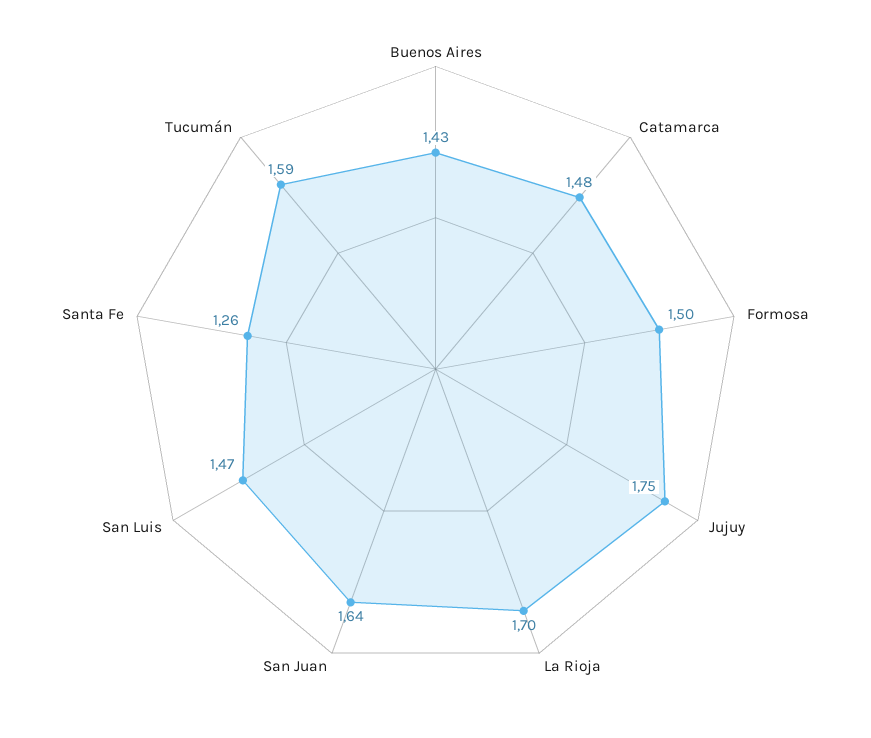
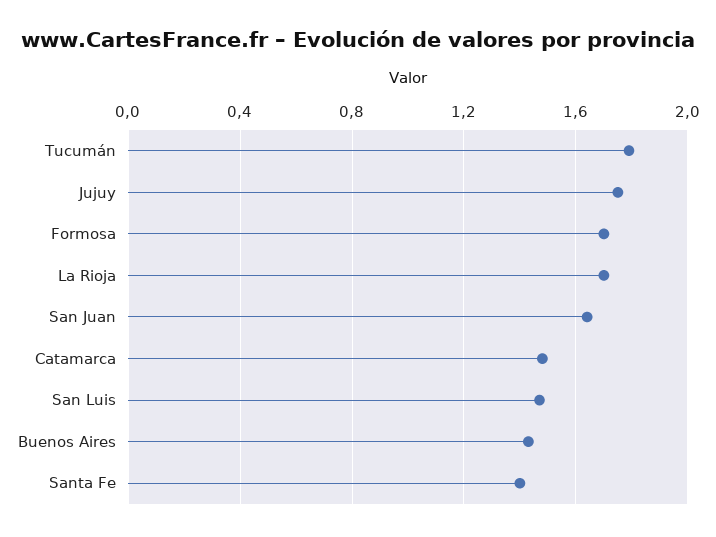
  {
    "Buenos Aires": 1.43,
    "Catamarca": 1.48,
-   "Formosa": 1.5,
+   "Formosa": 1.7,
    "Jujuy": 1.75,
    "La Rioja": 1.7,
    "San Juan": 1.64,
    "San Luis": 1.47,
-   "Santa Fe": 1.26,
+   "Santa Fe": 1.4,
-   "Tucumán": 1.59
+   "Tucumán": 1.8
  }

